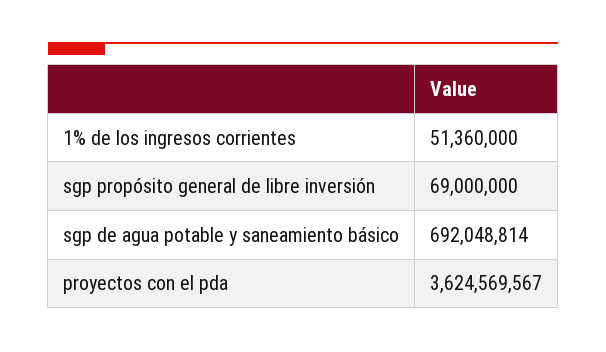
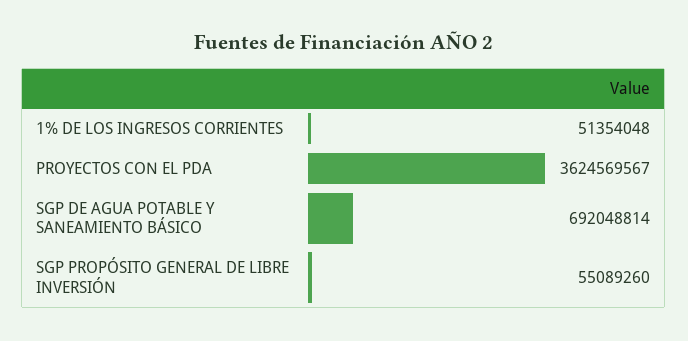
  {
-   "1% de los ingresos corrientes": 51360000,
+   "1% de los ingresos corrientes": 51354048,
-   "sgp propósito general de libre inversión": 69000000,
+   "sgp propósito general de libre inversión": 55089260,
    "sgp de agua potable y saneamiento básico": 692048814,
    "proyectos con el pda": 3624569567
  }

